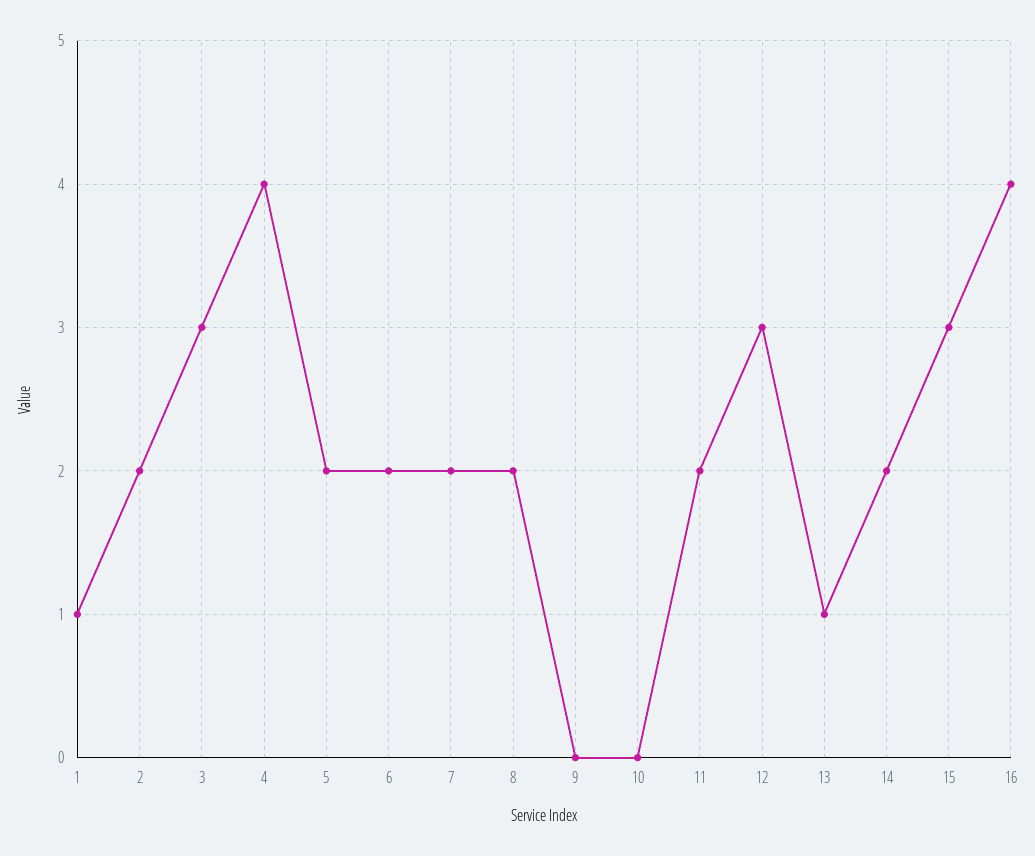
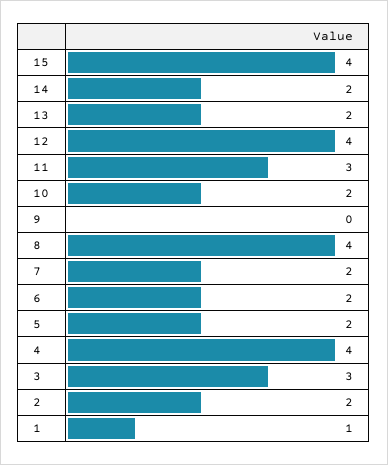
  {
    "1": 1,
    "2": 2,
    "3": 3,
    "4": 4,
    "5": 2,
    "6": 2,
    "7": 2,
-   "8": 2,
+   "8": 4,
    "9": 0,
-   "10": 0,
+   "10": 2,
-   "11": 2,
+   "11": 3,
-   "12": 3,
+   "12": 4,
-   "13": 1,
+   "13": 2,
    "14": 2,
-   "15": 3,
+   "15": 4
-   "16": 4
  }

